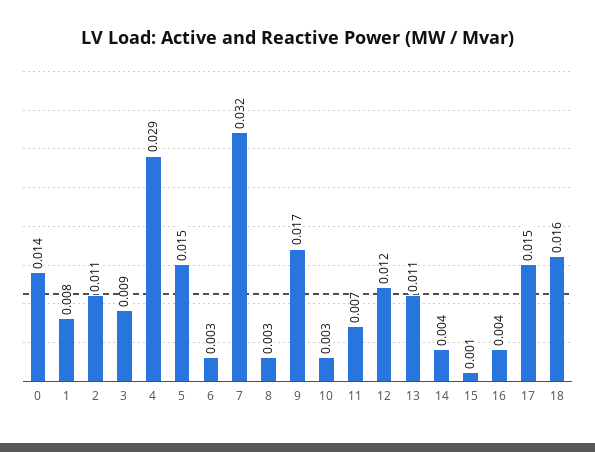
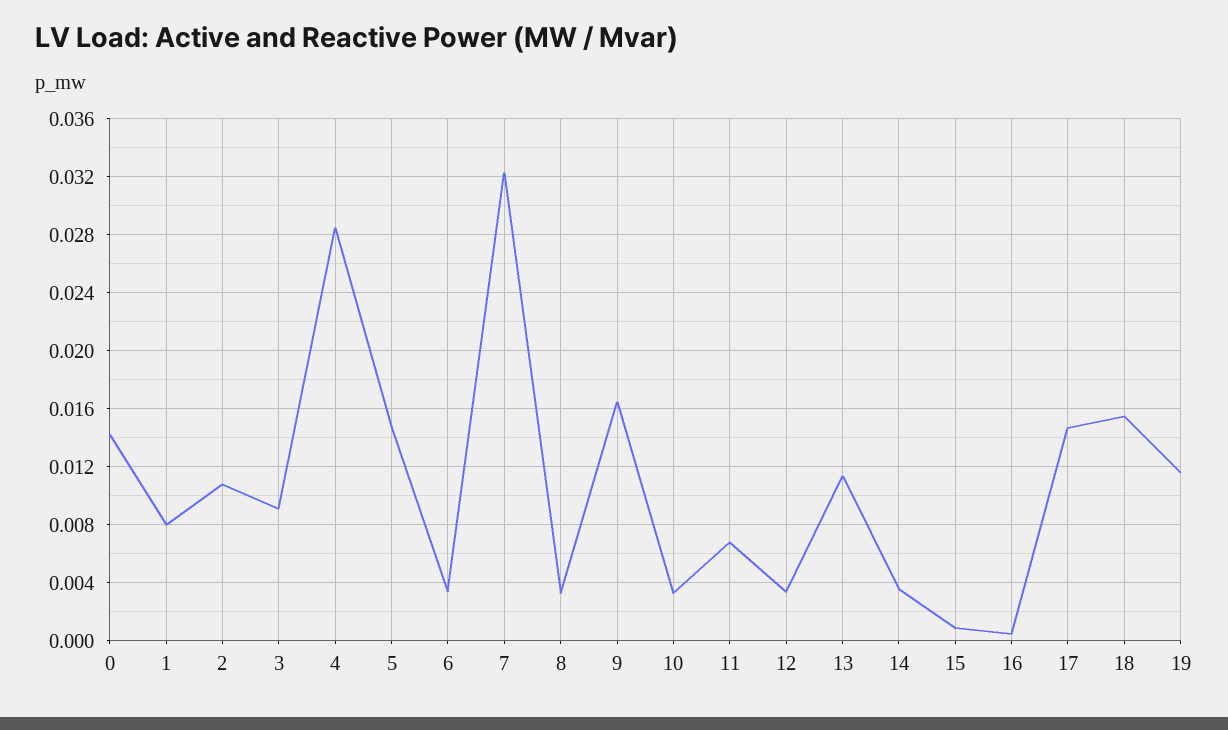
  {
    "0": 0.014,
    "1": 0.008,
    "2": 0.011,
    "3": 0.009,
    "4": 0.029,
    "5": 0.015,
    "6": 0.003,
    "7": 0.032,
    "8": 0.003,
    "9": 0.017,
    "10": 0.003,
    "11": 0.007,
-   "12": 0.012,
+   "12": 0.0035,
    "13": 0.011,
    "14": 0.004,
    "15": 0.001,
-   "16": 0.004,
+   "16": 0.0005,
    "17": 0.015,
-   "18": 0.016
+   "18": 0.016,
+   "19": 0.0115
  }

